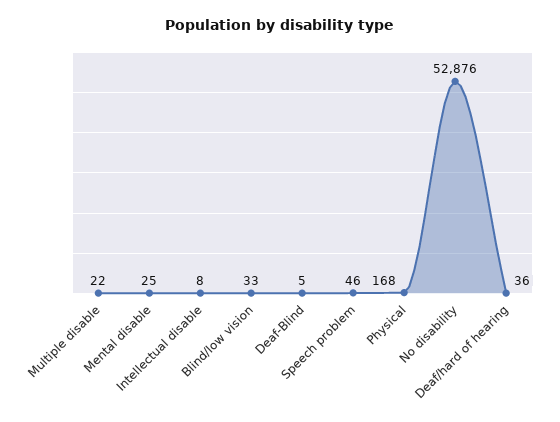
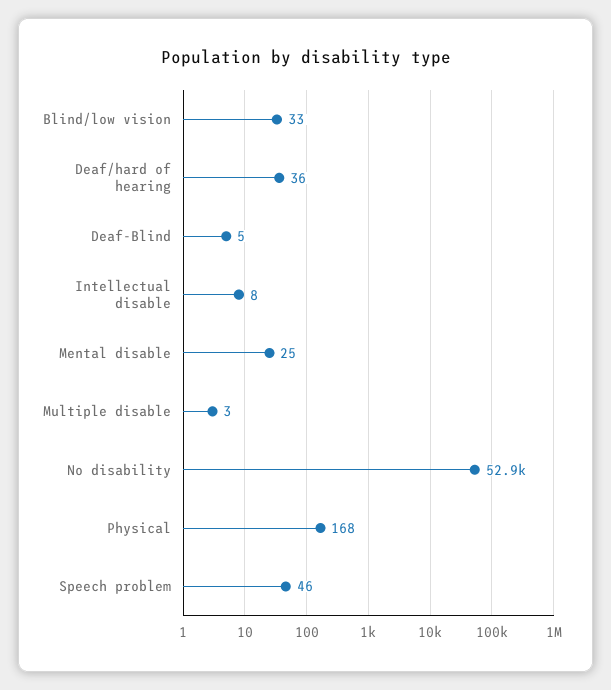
  {
-   "Multiple disable": 22,
+   "Multiple disable": 3,
    "Mental disable": 25,
    "Intellectual disable": 8,
    "Blind/low vision": 33,
    "Deaf-Blind": 5,
    "Speech problem": 46,
    "Physical": 168,
    "No disability": 52876,
    "Deaf/hard of hearing": 36
  }

